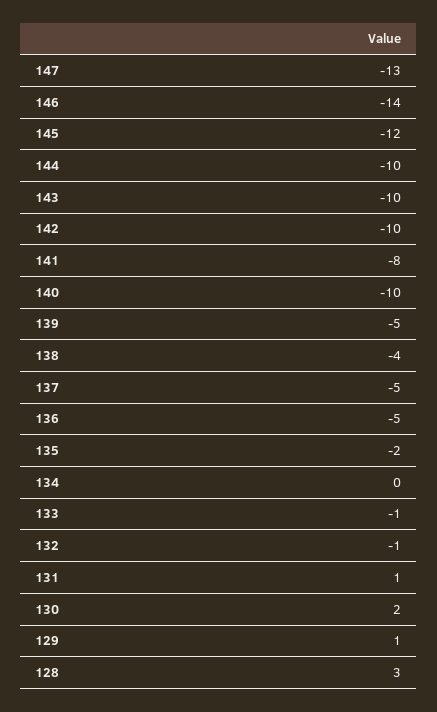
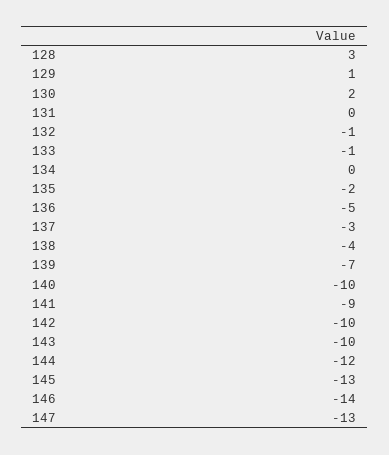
  {
    "147": -13,
    "146": -14,
-   "145": -12,
+   "145": -13,
-   "144": -10,
+   "144": -12,
    "143": -10,
    "142": -10,
-   "141": -8,
+   "141": -9,
    "140": -10,
-   "139": -5,
+   "139": -7,
    "138": -4,
-   "137": -5,
+   "137": -3,
    "136": -5,
    "135": -2,
    "134": 0,
    "133": -1,
    "132": -1,
-   "131": 1,
+   "131": 0,
    "130": 2,
    "129": 1,
    "128": 3
  }

